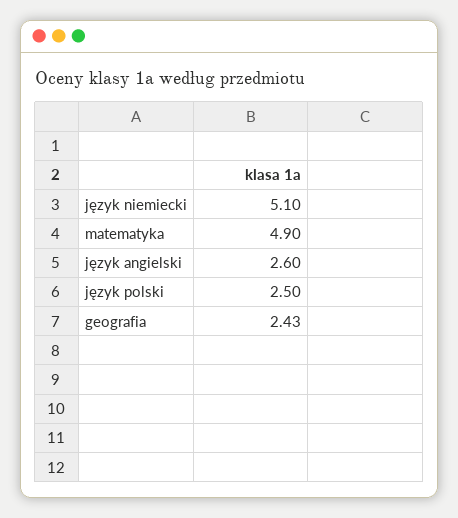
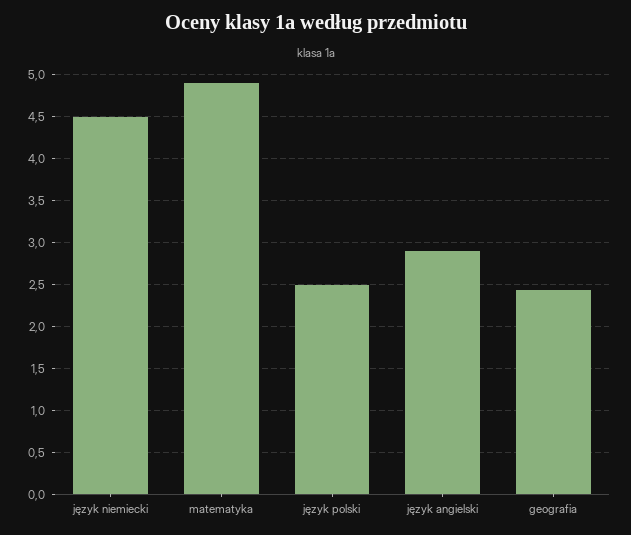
  {
-   "język niemiecki": 5.1,
+   "język niemiecki": 4.5,
    "matematyka": 4.9,
-   "język angielski": 2.6,
+   "język angielski": 2.9,
    "język polski": 2.5,
    "geografia": 2.43
  }

